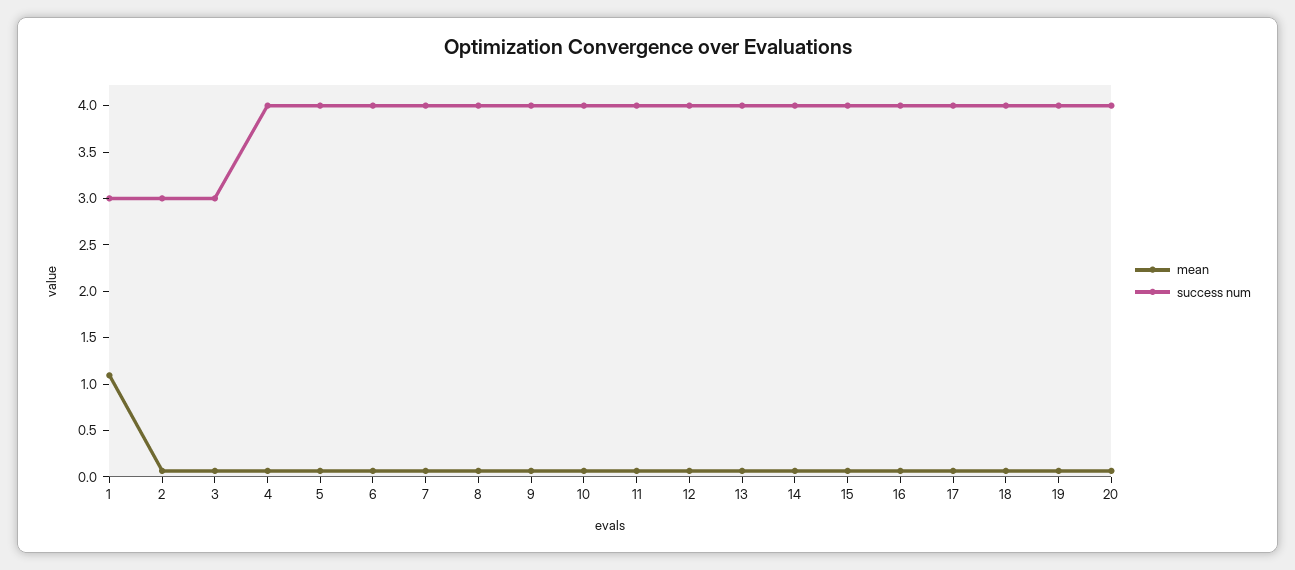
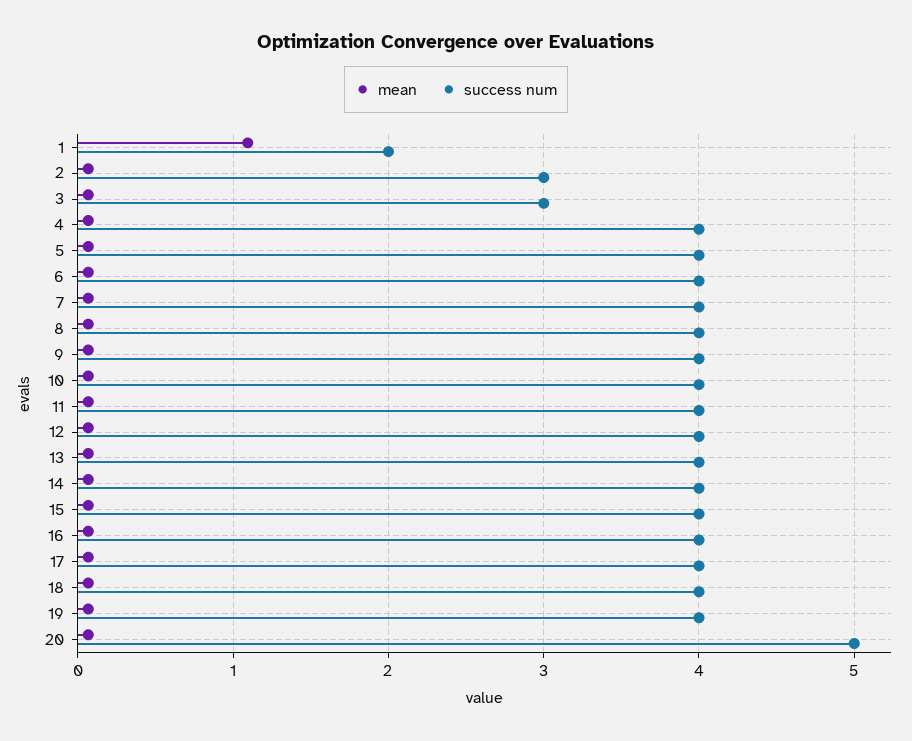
  {
    "mean": {
      "1": 1.1,
      "2": 0.1,
      "3": 0.1,
      "4": 0.1,
      "5": 0.1,
      "6": 0.1,
      "7": 0.1,
      "8": 0.1,
      "9": 0.1,
      "10": 0.1,
      "11": 0.1,
      "12": 0.1,
      "13": 0.1,
      "14": 0.1,
      "15": 0.1,
      "16": 0.1,
      "17": 0.1,
      "18": 0.1,
      "19": 0.1,
      "20": 0.1
    },
    "success num": {
-     "1": 3,
+     "1": 2,
      "2": 3,
      "3": 3,
      "4": 4,
      "5": 4,
      "6": 4,
      "7": 4,
      "8": 4,
      "9": 4,
      "10": 4,
      "11": 4,
      "12": 4,
      "13": 4,
      "14": 4,
      "15": 4,
      "16": 4,
      "17": 4,
      "18": 4,
      "19": 4,
-     "20": 4
+     "20": 5
    }
  }

